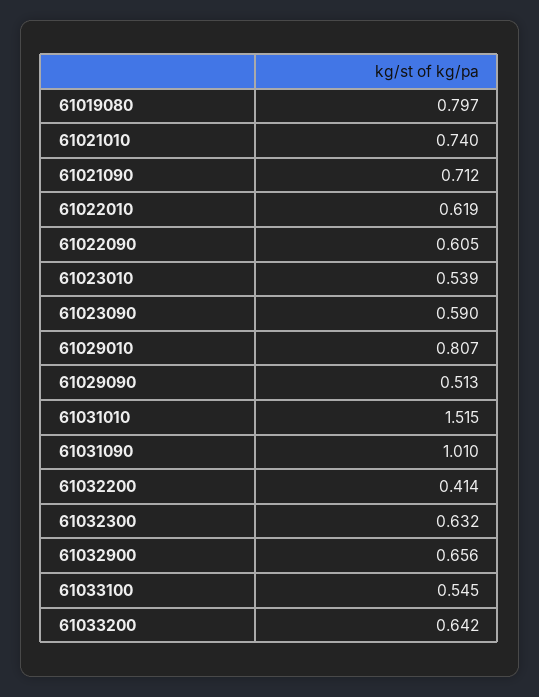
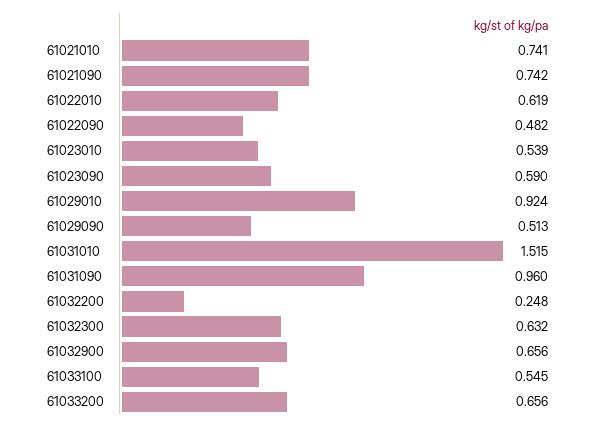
  {
-   "61019080": 0.797,
-   "61021010": 0.74,
+   "61021010": 0.741,
-   "61021090": 0.712,
+   "61021090": 0.742,
    "61022010": 0.619,
-   "61022090": 0.605,
+   "61022090": 0.482,
    "61023010": 0.539,
    "61023090": 0.59,
-   "61029010": 0.807,
+   "61029010": 0.924,
    "61029090": 0.513,
    "61031010": 1.515,
-   "61031090": 1.01,
+   "61031090": 0.96,
-   "61032200": 0.414,
+   "61032200": 0.248,
    "61032300": 0.632,
    "61032900": 0.656,
    "61033100": 0.545,
-   "61033200": 0.642
+   "61033200": 0.656
  }

